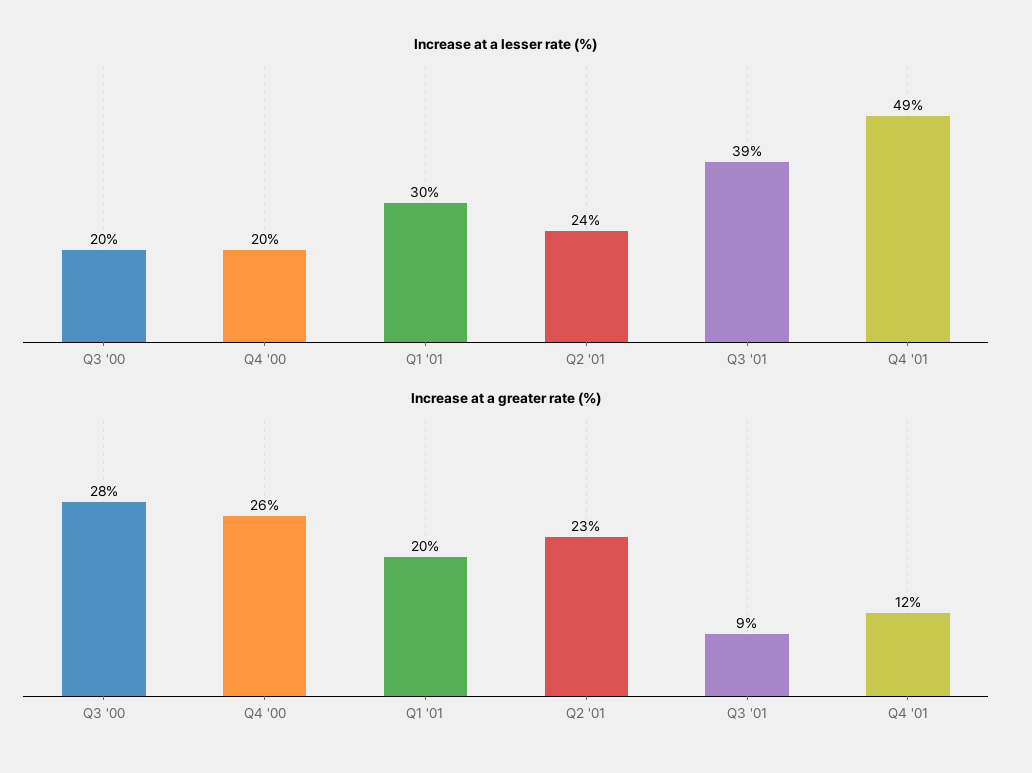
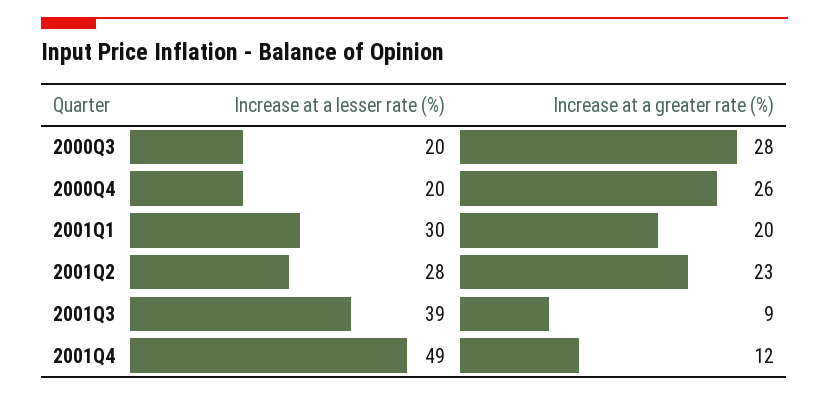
  {
    "Increase at a lesser rate (%)": {
      "Q3 '00": 20,
      "Q4 '00": 20,
      "Q1 '01": 30,
-     "Q2 '01": 24,
+     "Q2 '01": 28,
      "Q3 '01": 39,
      "Q4 '01": 49
    },
    "Increase at a greater rate (%)": {
      "Q3 '00": 28,
      "Q4 '00": 26,
      "Q1 '01": 20,
      "Q2 '01": 23,
      "Q3 '01": 9,
      "Q4 '01": 12
    }
  }

